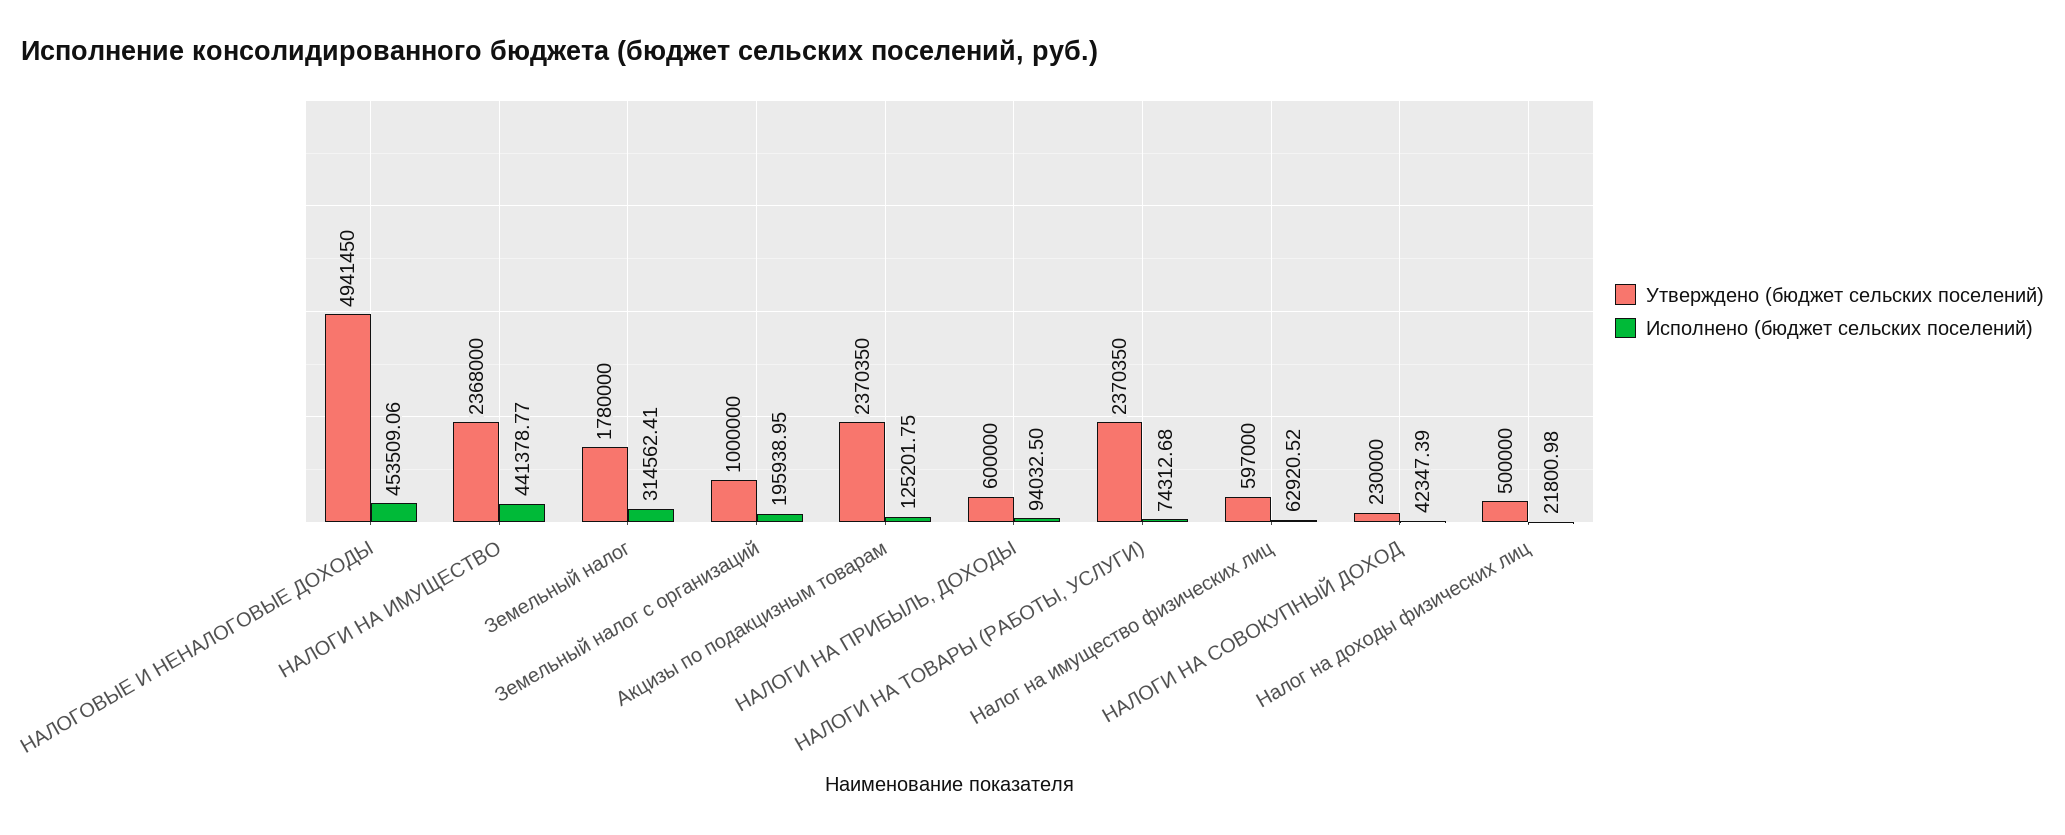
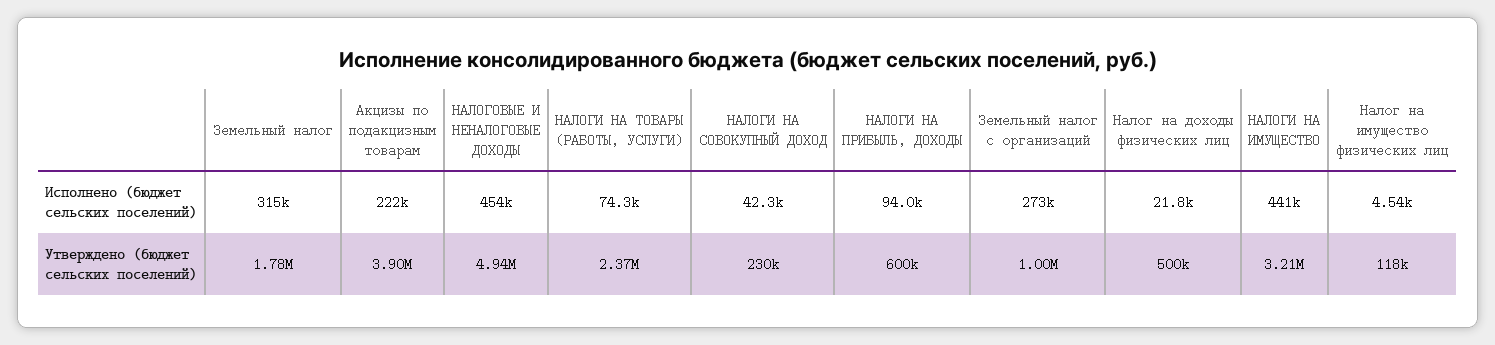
  {
    "Утверждено (бюджет сельских поселений)": {
      "НАЛОГОВЫЕ И НЕНАЛОГОВЫЕ ДОХОДЫ": 4941450,
-     "НАЛОГИ НА ИМУЩЕСТВО": 2368000,
+     "НАЛОГИ НА ИМУЩЕСТВО": 3210000,
      "Земельный налог": 1780000,
      "Земельный налог с организаций": 1000000,
-     "Акцизы по подакцизным товарам": 2370350,
+     "Акцизы по подакцизным товарам": 3900000,
      "НАЛОГИ НА ПРИБЫЛЬ, ДОХОДЫ": 600000,
      "НАЛОГИ НА ТОВАРЫ (РАБОТЫ, УСЛУГИ)": 2370350,
-     "Налог на имущество физических лиц": 597000,
+     "Налог на имущество физических лиц": 118000,
      "НАЛОГИ НА СОВОКУПНЫЙ ДОХОД": 230000,
      "Налог на доходы физических лиц": 500000
    },
    "Исполнено (бюджет сельских поселений)": {
      "НАЛОГОВЫЕ И НЕНАЛОГОВЫЕ ДОХОДЫ": 453509.06,
      "НАЛОГИ НА ИМУЩЕСТВО": 441378.77,
      "Земельный налог": 314562.41,
-     "Земельный налог с организаций": 195938.95,
+     "Земельный налог с организаций": 273000,
-     "Акцизы по подакцизным товарам": 125201.75,
+     "Акцизы по подакцизным товарам": 222000,
      "НАЛОГИ НА ПРИБЫЛЬ, ДОХОДЫ": 94032.5,
      "НАЛОГИ НА ТОВАРЫ (РАБОТЫ, УСЛУГИ)": 74312.68,
-     "Налог на имущество физических лиц": 62920.52,
+     "Налог на имущество физических лиц": 4540,
      "НАЛОГИ НА СОВОКУПНЫЙ ДОХОД": 42347.39,
      "Налог на доходы физических лиц": 21800.98
    }
  }

